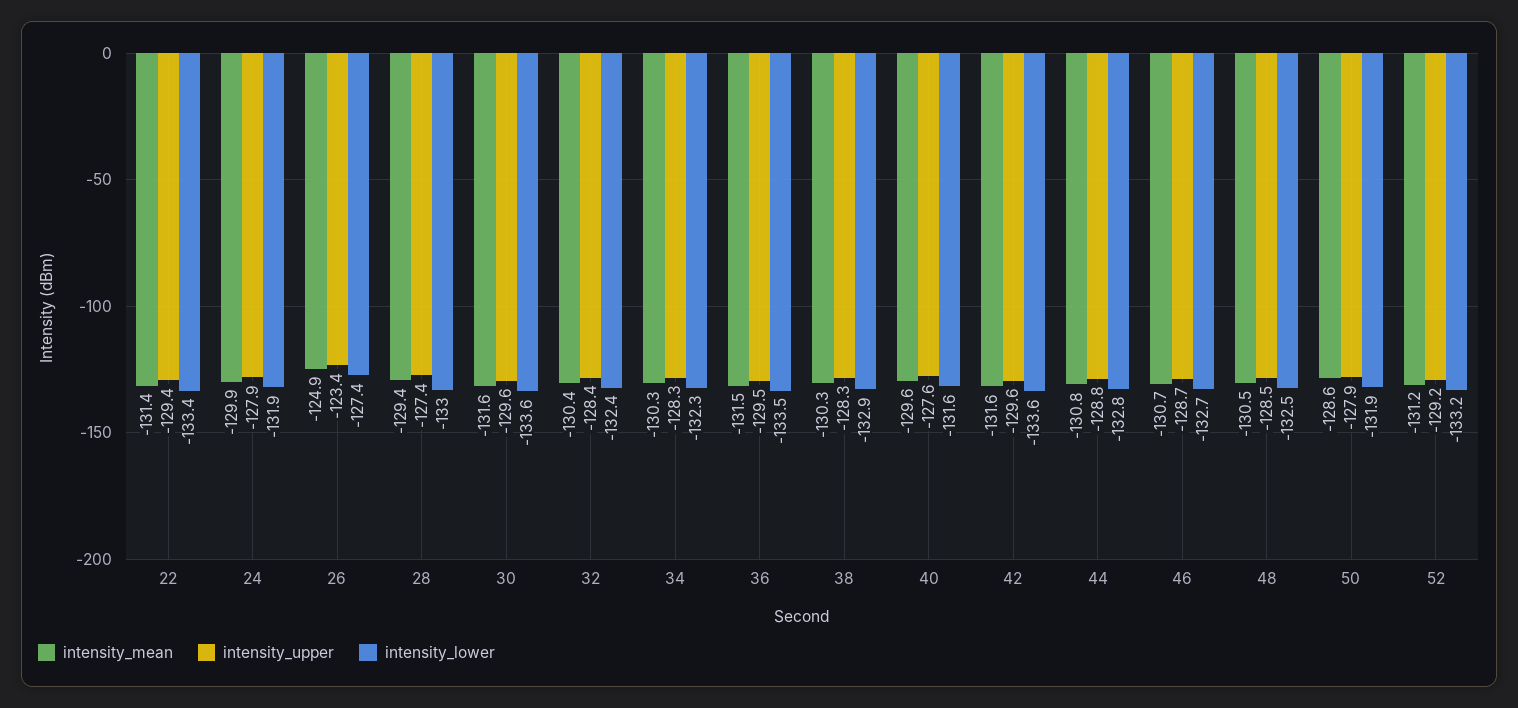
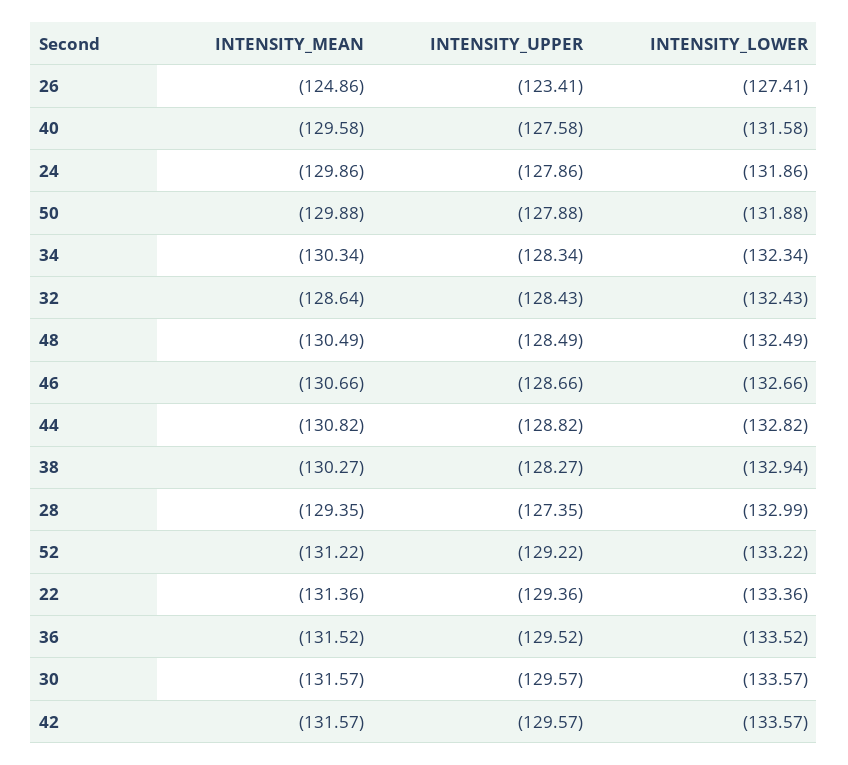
  {
    "intensity_mean": {
      "22": -131.36,
      "24": -129.86,
      "26": -124.86,
      "28": -129.35,
      "30": -131.57,
-     "32": -130.4,
+     "32": -128.64,
      "34": -130.34,
      "36": -131.52,
      "38": -130.27,
      "40": -129.58,
      "42": -131.57,
      "44": -130.82,
      "46": -130.66,
      "48": -130.49,
-     "50": -128.6,
+     "50": -129.88,
      "52": -131.22
    },
    "intensity_upper": {
      "22": -129.36,
      "24": -127.86,
      "26": -123.41,
      "28": -127.35,
      "30": -129.57,
      "32": -128.43,
      "34": -128.34,
      "36": -129.52,
      "38": -128.27,
      "40": -127.58,
      "42": -129.57,
      "44": -128.82,
      "46": -128.66,
      "48": -128.49,
      "50": -127.88,
      "52": -129.22
    },
    "intensity_lower": {
      "22": -133.36,
      "24": -131.86,
      "26": -127.41,
      "28": -132.99,
      "30": -133.57,
      "32": -132.43,
      "34": -132.34,
      "36": -133.52,
      "38": -132.94,
      "40": -131.58,
      "42": -133.57,
      "44": -132.82,
      "46": -132.66,
      "48": -132.49,
      "50": -131.88,
      "52": -133.22
    }
  }

